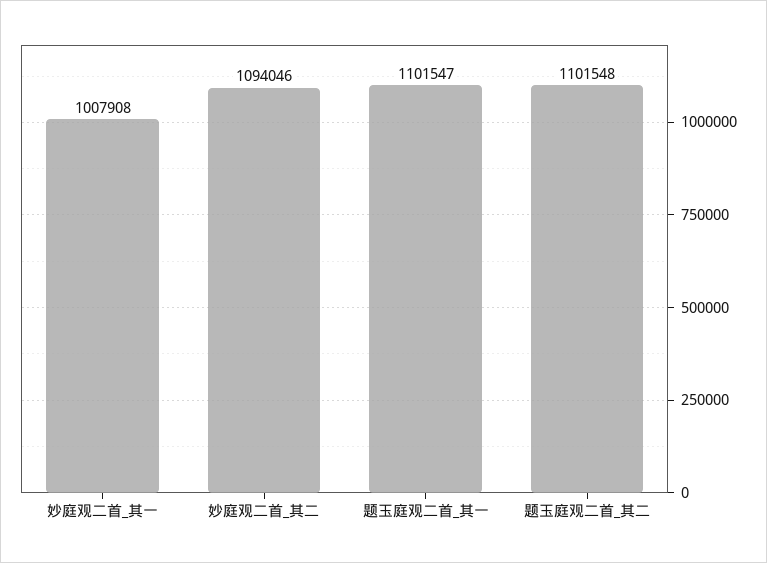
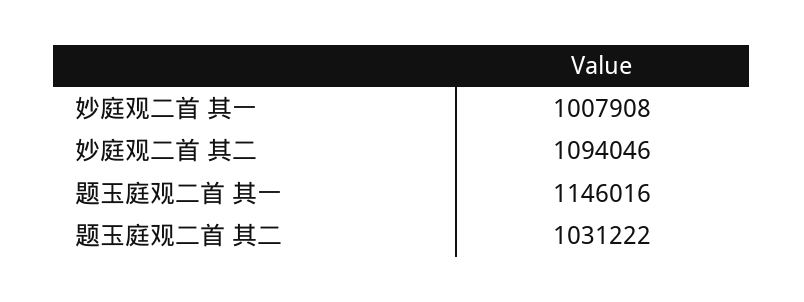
  {
    "妙庭观二首_其一": 1007908,
    "妙庭观二首_其二": 1094046,
-   "题玉庭观二首_其一": 1101547,
+   "题玉庭观二首_其一": 1146016,
-   "题玉庭观二首_其二": 1101548
+   "题玉庭观二首_其二": 1031222
  }

